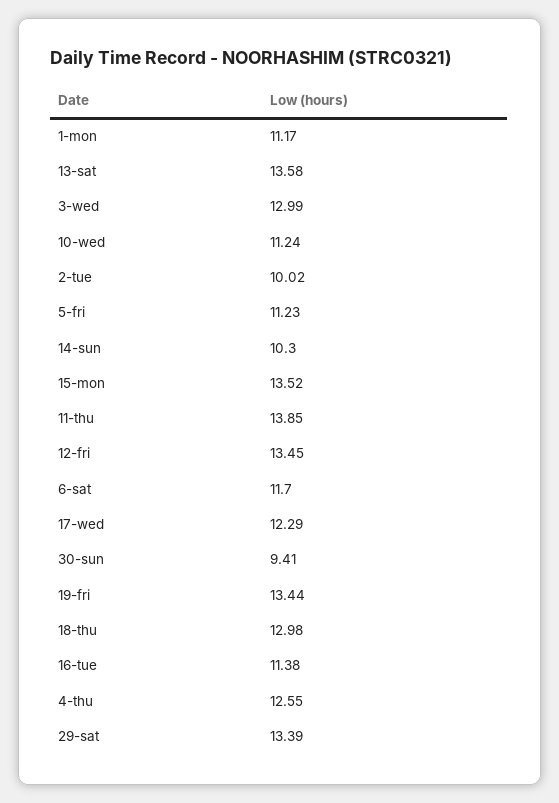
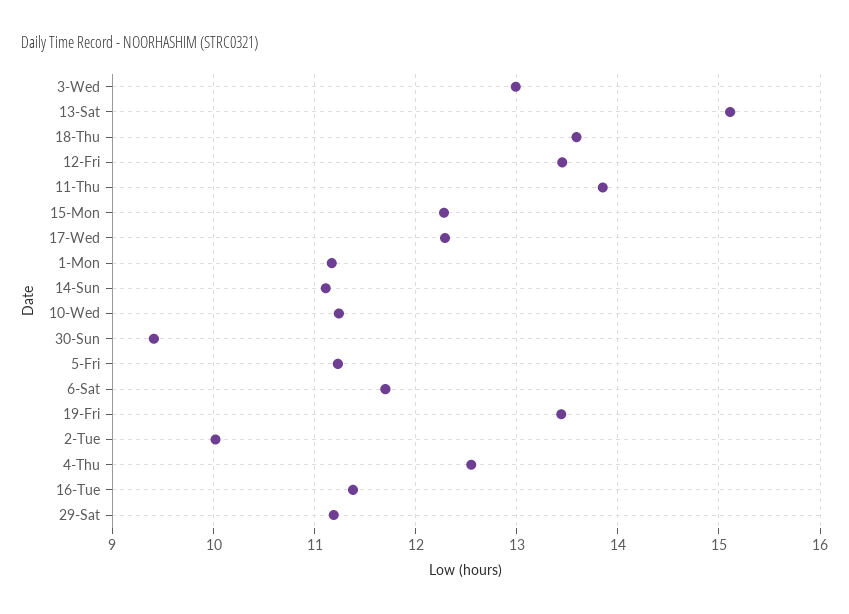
  {
    "1-mon": 11.17,
-   "13-sat": 13.58,
+   "13-sat": 15.1,
    "3-wed": 12.99,
    "10-wed": 11.24,
    "2-tue": 10.02,
    "5-fri": 11.23,
-   "14-sun": 10.3,
+   "14-sun": 11.1,
-   "15-mon": 13.52,
+   "15-mon": 12.3,
    "11-thu": 13.85,
    "12-fri": 13.45,
    "6-sat": 11.7,
    "17-wed": 12.29,
    "30-sun": 9.41,
    "19-fri": 13.44,
-   "18-thu": 12.98,
+   "18-thu": 13.6,
    "16-tue": 11.38,
    "4-thu": 12.55,
-   "29-sat": 13.39
+   "29-sat": 11.2
  }

